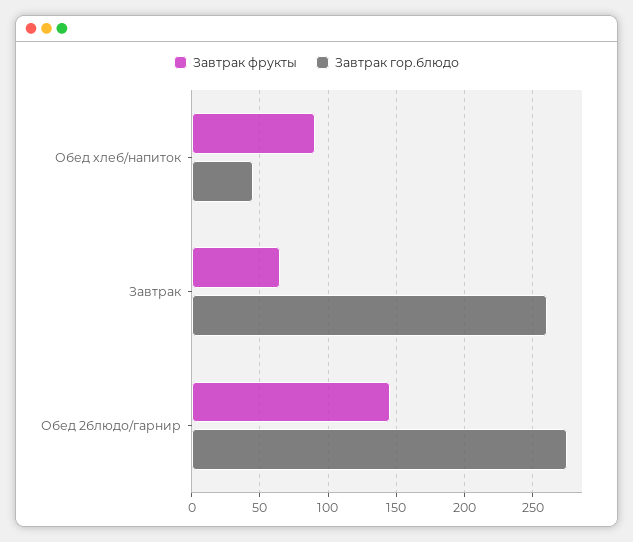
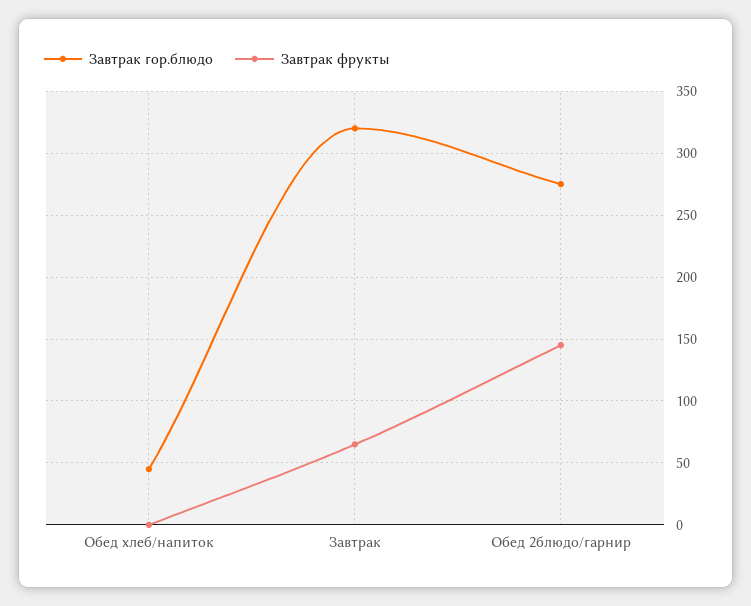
  {
    "Завтрак фрукты": {
-     "Обед хлеб/напиток": 90,
+     "Обед хлеб/напиток": 0,
      "Завтрак": 65,
      "Обед 2блюдо/гарнир": 145
    },
    "Завтрак гор.блюдо": {
      "Обед хлеб/напиток": 45,
-     "Завтрак": 260,
+     "Завтрак": 320,
      "Обед 2блюдо/гарнир": 275
    }
  }

